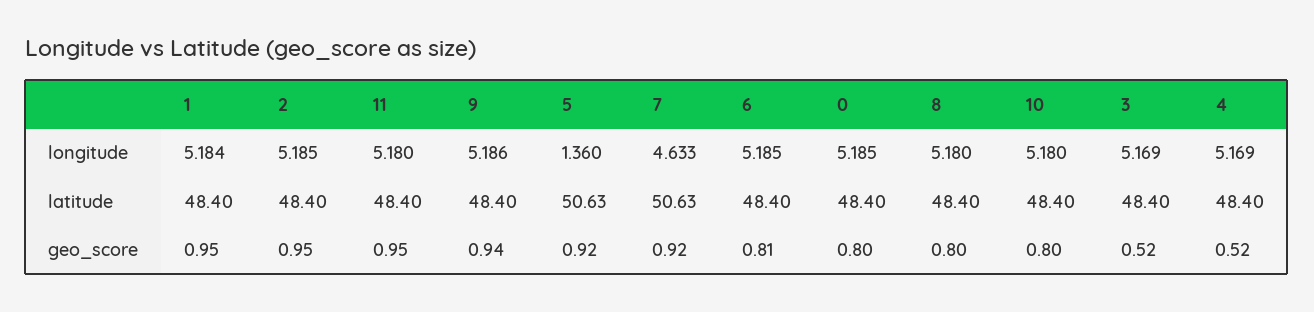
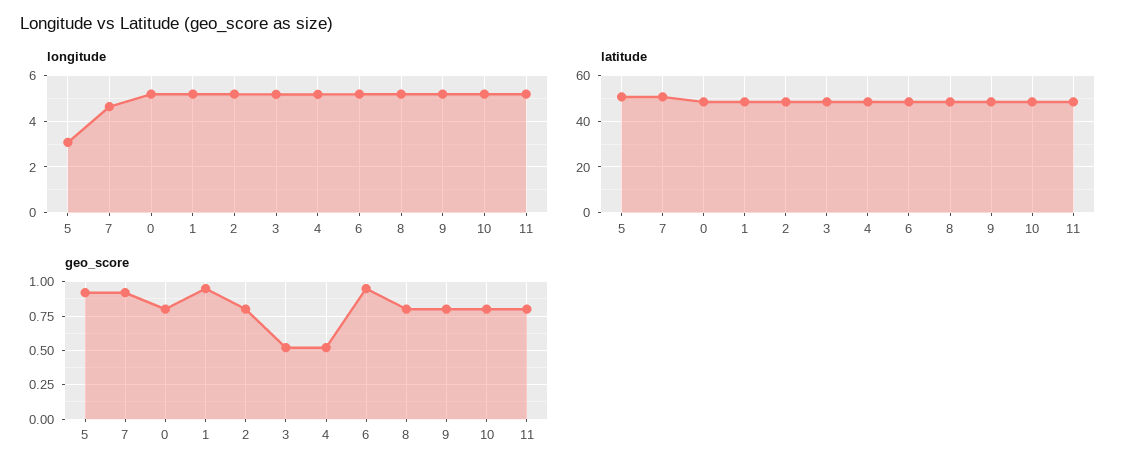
  {
    "longitude": {
      "1": 5.184,
      "2": 5.185,
      "11": 5.18,
      "9": 5.186,
-     "5": 1.36,
+     "5": 3,
      "7": 4.633,
      "6": 5.185,
      "0": 5.185,
      "8": 5.18,
      "10": 5.18,
      "3": 5.169,
      "4": 5.169
    },
    "latitude": {
      "1": 48.4,
      "2": 48.4,
      "11": 48.4,
      "9": 48.4,
      "5": 50.63,
      "7": 50.63,
      "6": 48.4,
      "0": 48.4,
      "8": 48.4,
      "10": 48.4,
      "3": 48.4,
      "4": 48.4
    },
    "geo_score": {
      "1": 0.95,
-     "2": 0.95,
+     "2": 0.8,
-     "11": 0.95,
+     "11": 0.8,
-     "9": 0.94,
+     "9": 0.8,
      "5": 0.92,
      "7": 0.92,
-     "6": 0.81,
+     "6": 0.95,
      "0": 0.8,
      "8": 0.8,
      "10": 0.8,
      "3": 0.52,
      "4": 0.52
    }
  }

